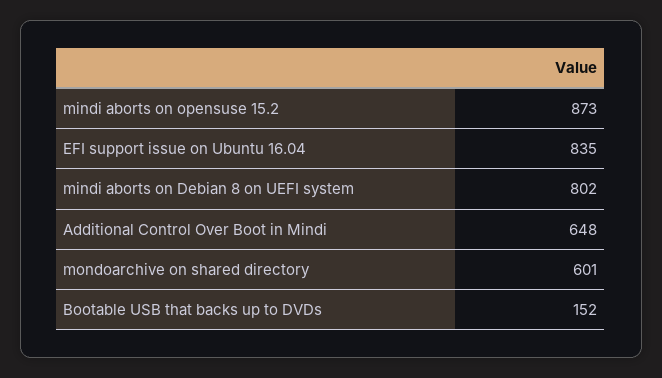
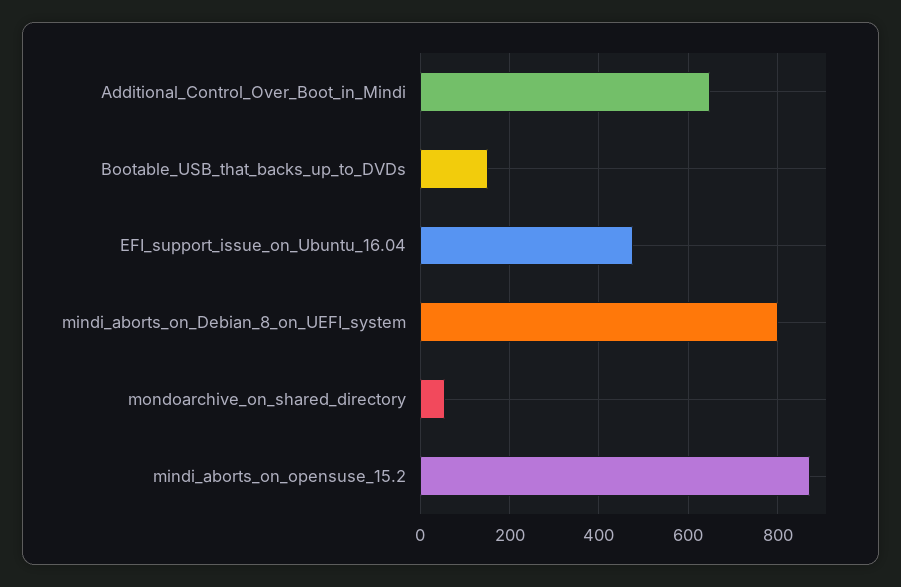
  {
    "mindi aborts on opensuse 15.2": 873,
-   "EFI support issue on Ubuntu 16.04": 835,
+   "EFI support issue on Ubuntu 16.04": 480,
    "mindi aborts on Debian 8 on UEFI system": 802,
    "Additional Control Over Boot in Mindi": 648,
-   "mondoarchive on shared directory": 601,
+   "mondoarchive on shared directory": 60,
    "Bootable USB that backs up to DVDs": 152
  }

